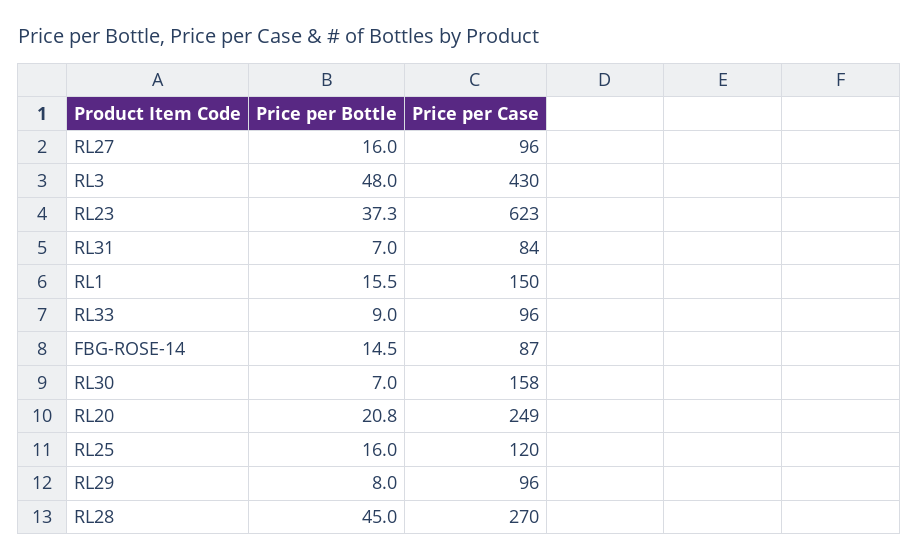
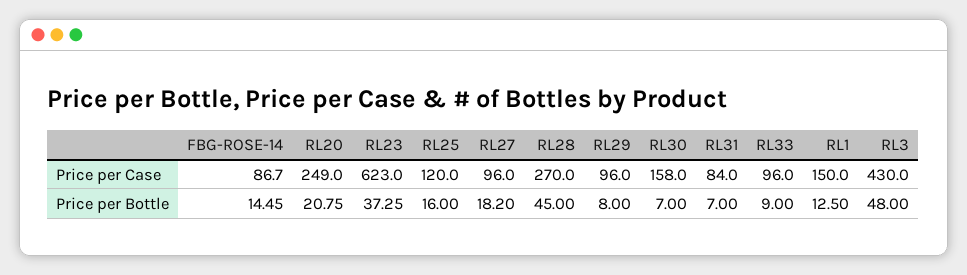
  {
    "Price per Bottle": {
-     "RL27": 16,
+     "RL27": 18.2,
      "RL3": 48,
      "RL23": 37.25,
      "RL31": 7,
-     "RL1": 15.5,
+     "RL1": 12.5,
      "RL33": 9,
      "FBG-ROSE-14": 14.45,
      "RL30": 7,
      "RL20": 20.75,
      "RL25": 16,
      "RL29": 8,
      "RL28": 45
    },
    "Price per Case": {
      "RL27": 96,
      "RL3": 430,
      "RL23": 623,
      "RL31": 84,
      "RL1": 150,
      "RL33": 96,
      "FBG-ROSE-14": 86.7,
      "RL30": 158,
      "RL20": 249,
      "RL25": 120,
      "RL29": 96,
      "RL28": 270
    }
  }

